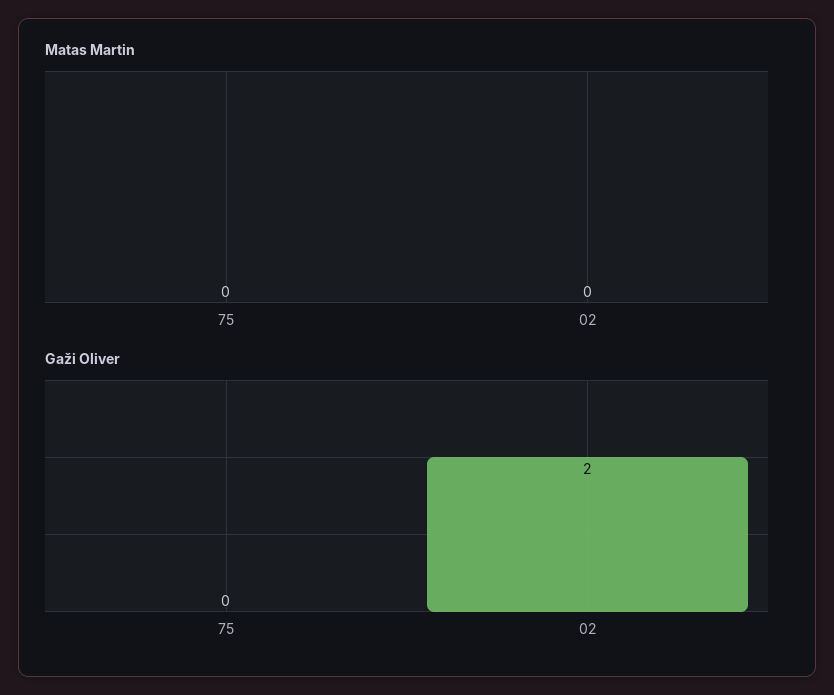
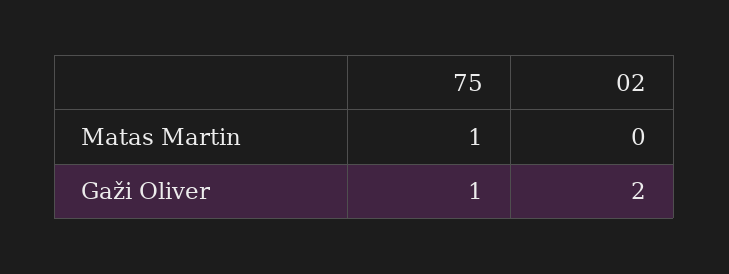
  {
    "Matas Martin": {
-     "75": 0,
+     "75": 1,
      "02": 0
    },
    "Gaži Oliver": {
-     "75": 0,
+     "75": 1,
      "02": 2
    }
  }

